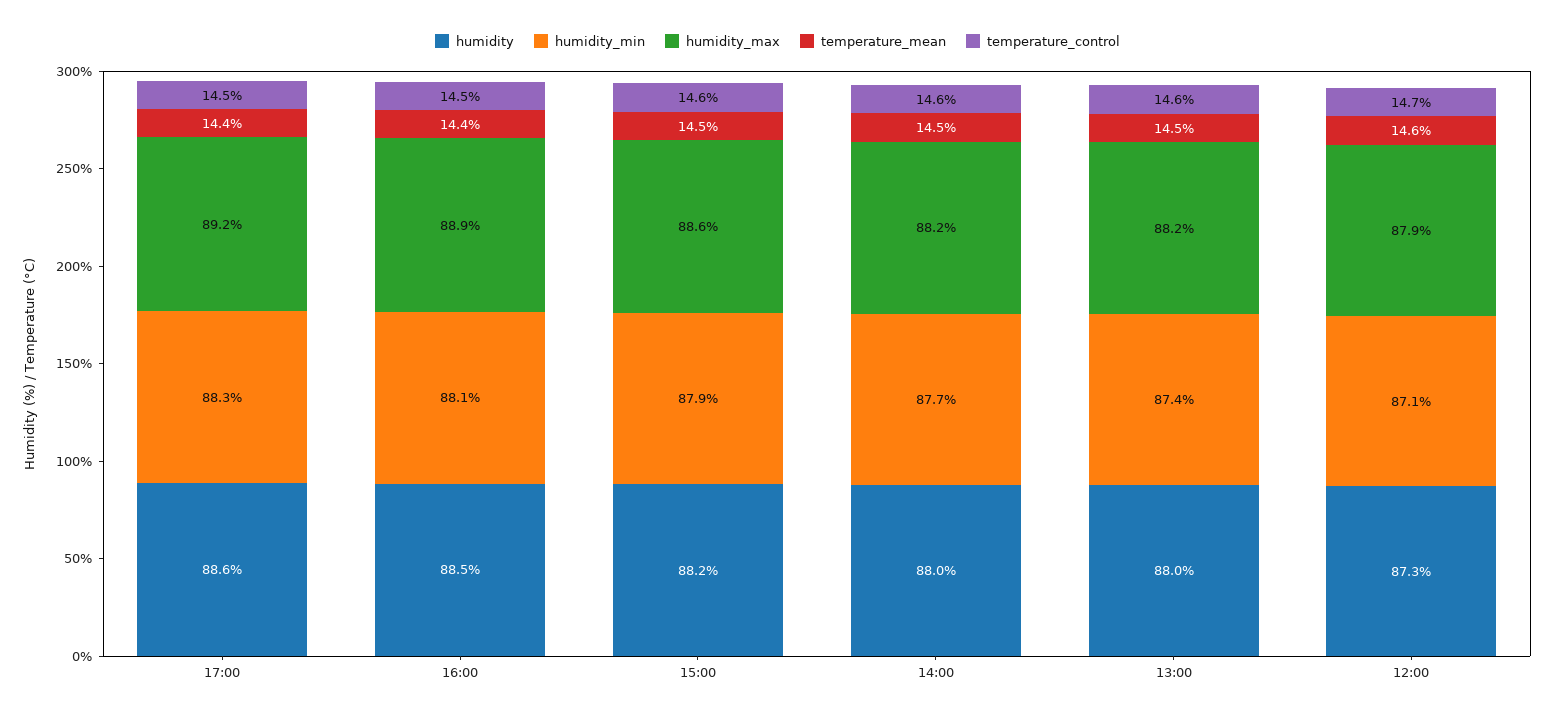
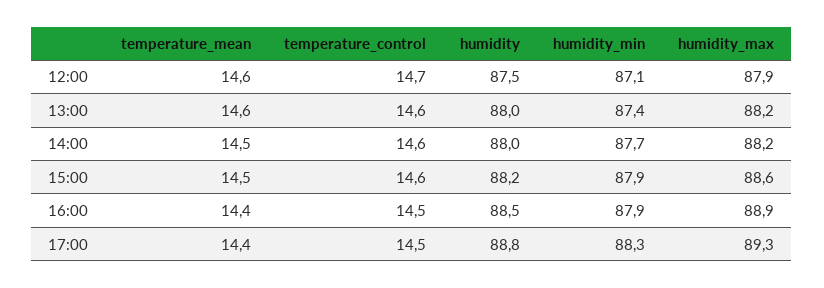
  {
    "humidity": {
-     "17:00": 88.6,
+     "17:00": 88.8,
      "16:00": 88.5,
      "15:00": 88.2,
      "14:00": 88,
      "13:00": 88,
-     "12:00": 87.3
+     "12:00": 87.5
    },
    "humidity_min": {
      "17:00": 88.3,
-     "16:00": 88.1,
+     "16:00": 87.9,
      "15:00": 87.9,
      "14:00": 87.7,
      "13:00": 87.4,
      "12:00": 87.1
    },
    "humidity_max": {
-     "17:00": 89.2,
+     "17:00": 89.3,
      "16:00": 88.9,
      "15:00": 88.6,
      "14:00": 88.2,
      "13:00": 88.2,
      "12:00": 87.9
    },
    "temperature_mean": {
      "17:00": 14.4,
      "16:00": 14.4,
      "15:00": 14.5,
      "14:00": 14.5,
-     "13:00": 14.5,
+     "13:00": 14.6,
      "12:00": 14.6
    },
    "temperature_control": {
      "17:00": 14.5,
      "16:00": 14.5,
      "15:00": 14.6,
      "14:00": 14.6,
      "13:00": 14.6,
      "12:00": 14.7
    }
  }

